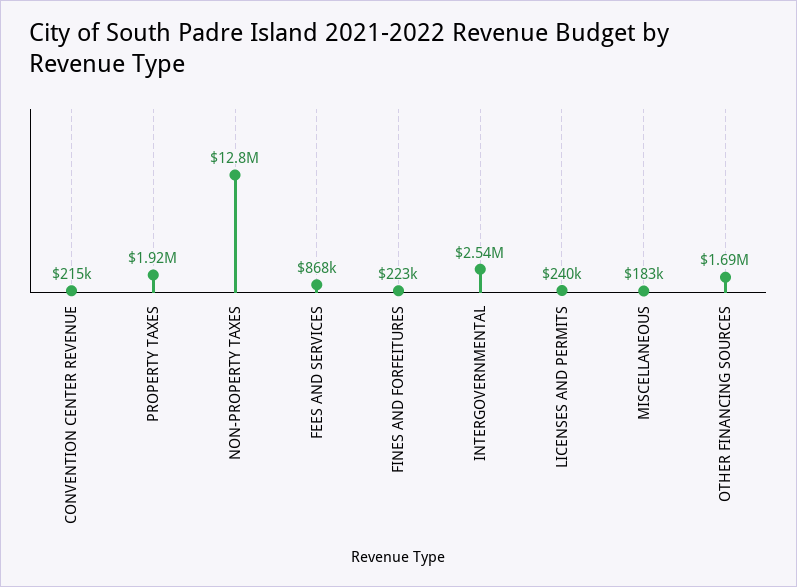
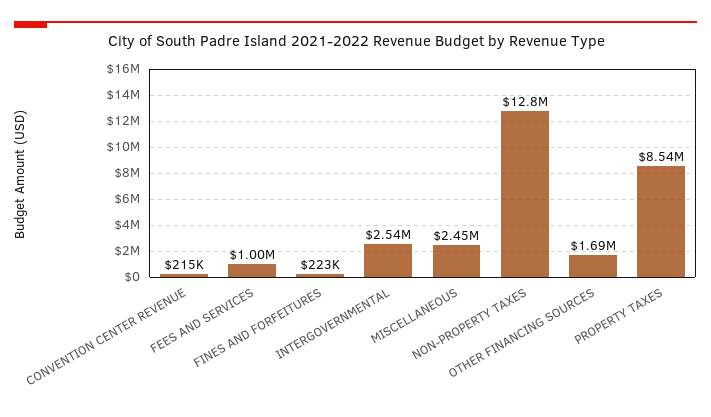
  {
    "CONVENTION CENTER REVENUE": 215000,
-   "PROPERTY TAXES": 1920000,
+   "PROPERTY TAXES": 8540000,
    "NON-PROPERTY TAXES": 12800000,
-   "FEES AND SERVICES": 868000,
+   "FEES AND SERVICES": 1000000,
    "FINES AND FORFEITURES": 223000,
    "INTERGOVERNMENTAL": 2540000,
-   "LICENSES AND PERMITS": 240000,
-   "MISCELLANEOUS": 183000,
+   "MISCELLANEOUS": 2450000,
    "OTHER FINANCING SOURCES": 1690000
  }

